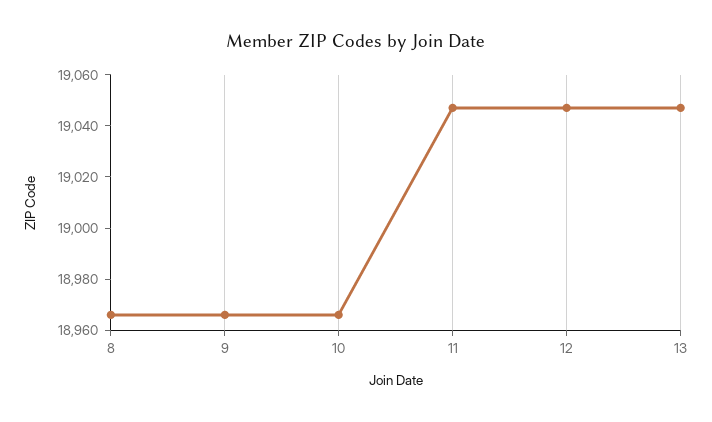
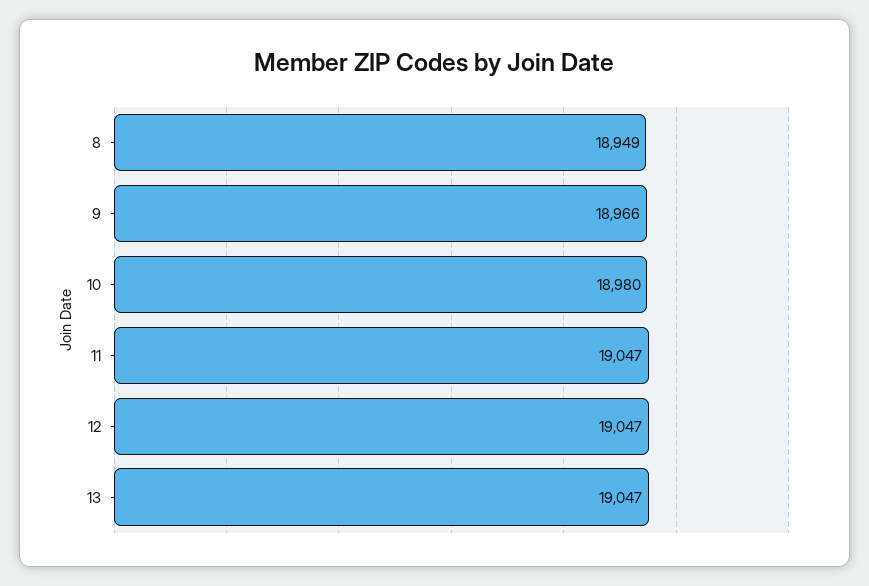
  {
-   "8": 18965,
+   "8": 18949,
    "9": 18966,
-   "10": 18965,
+   "10": 18980,
    "11": 19047,
    "12": 19047,
    "13": 19047
  }

